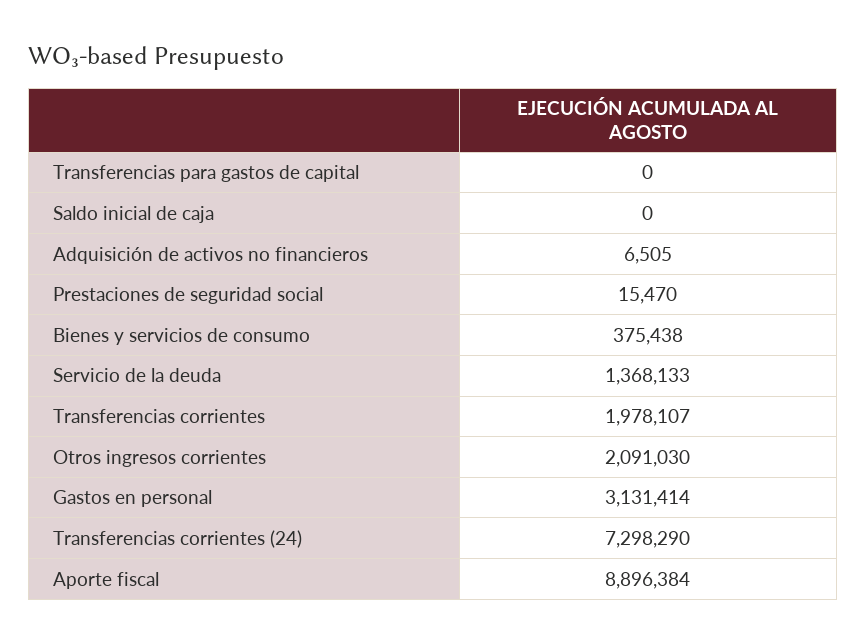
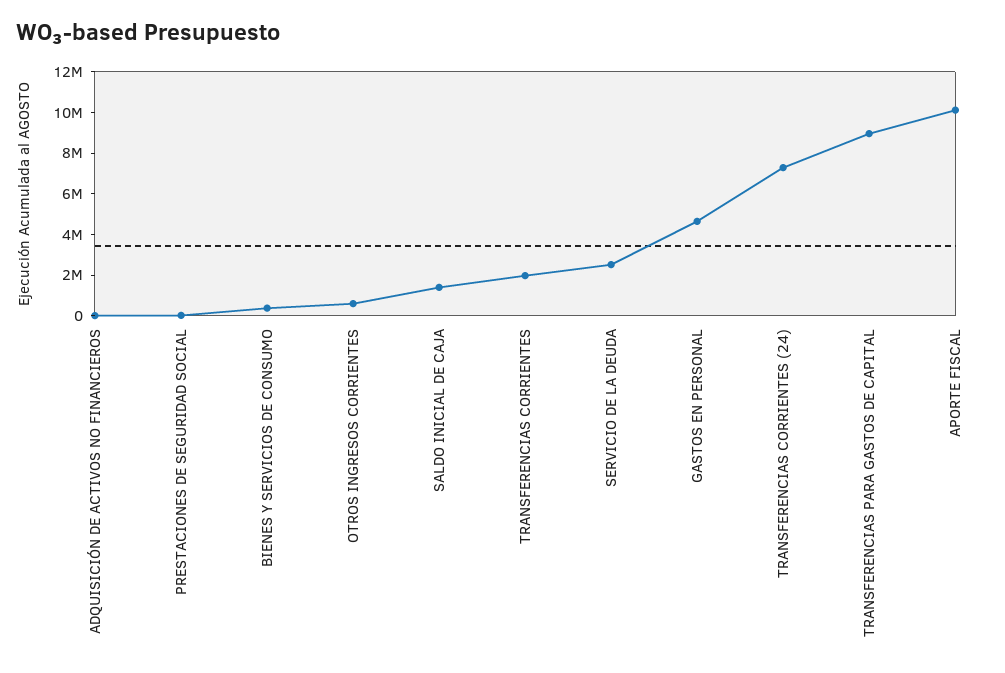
  {
-   "Transferencias para gastos de capital": 0,
+   "Transferencias para gastos de capital": 9000000,
-   "Saldo inicial de caja": 0,
+   "Saldo inicial de caja": 1500000,
    "Adquisición de activos no financieros": 6505,
    "Prestaciones de seguridad social": 15470,
    "Bienes y servicios de consumo": 375438,
-   "Servicio de la deuda": 1368133,
+   "Servicio de la deuda": 2500000,
    "Transferencias corrientes": 1978107,
-   "Otros ingresos corrientes": 2091030,
+   "Otros ingresos corrientes": 500000,
-   "Gastos en personal": 3131414,
+   "Gastos en personal": 4500000,
    "Transferencias corrientes (24)": 7298290,
-   "Aporte fiscal": 8896384
+   "Aporte fiscal": 10000000
  }

